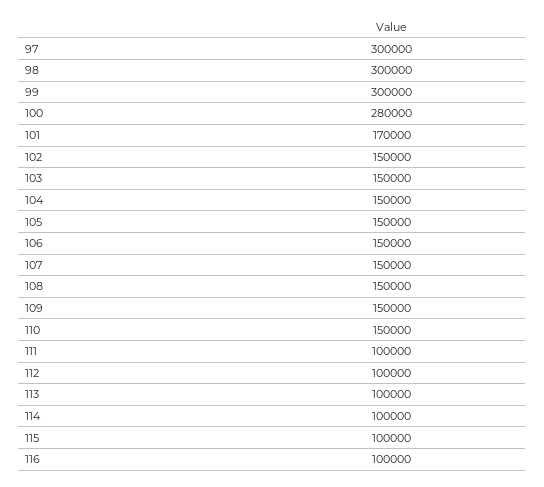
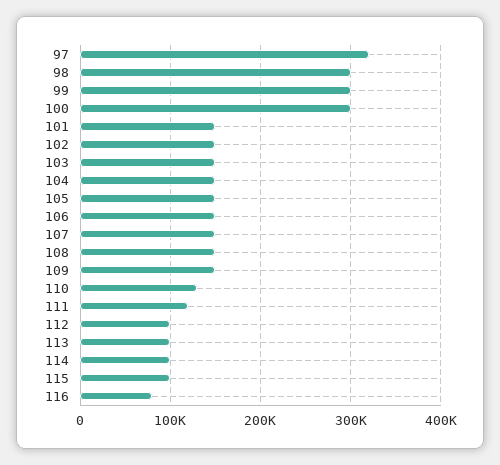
  {
-   "97": 300000,
+   "97": 320000,
    "98": 300000,
    "99": 300000,
-   "100": 280000,
+   "100": 300000,
-   "101": 170000,
+   "101": 150000,
    "102": 150000,
    "103": 150000,
    "104": 150000,
    "105": 150000,
    "106": 150000,
    "107": 150000,
    "108": 150000,
    "109": 150000,
-   "110": 150000,
+   "110": 130000,
-   "111": 100000,
+   "111": 120000,
    "112": 100000,
    "113": 100000,
    "114": 100000,
    "115": 100000,
-   "116": 100000
+   "116": 80000
  }

